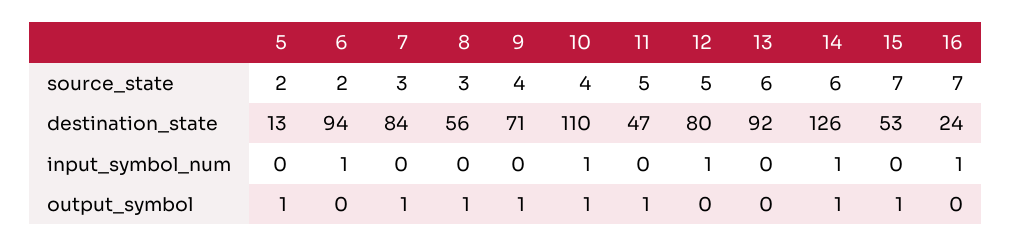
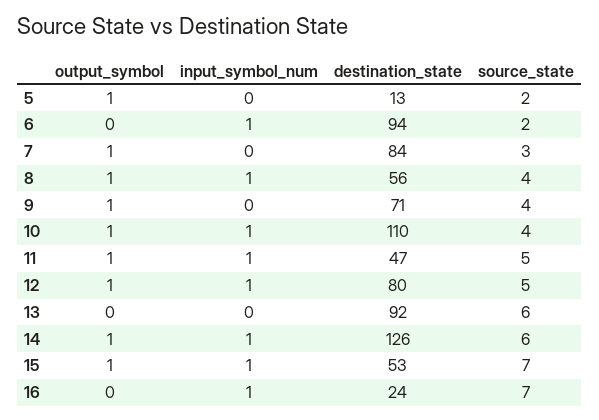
  {
    "5": {
      "source_state": 2,
      "destination_state": 13,
      "input_symbol_num": 0,
      "output_symbol": 1
    },
    "6": {
      "source_state": 2,
      "destination_state": 94,
      "input_symbol_num": 1,
      "output_symbol": 0
    },
    "7": {
      "source_state": 3,
      "destination_state": 84,
      "input_symbol_num": 0,
      "output_symbol": 1
    },
    "8": {
-     "source_state": 3,
+     "source_state": 4,
      "destination_state": 56,
-     "input_symbol_num": 0,
+     "input_symbol_num": 1,
      "output_symbol": 1
    },
    "9": {
      "source_state": 4,
      "destination_state": 71,
      "input_symbol_num": 0,
      "output_symbol": 1
    },
    "10": {
      "source_state": 4,
      "destination_state": 110,
      "input_symbol_num": 1,
      "output_symbol": 1
    },
    "11": {
      "source_state": 5,
      "destination_state": 47,
-     "input_symbol_num": 0,
+     "input_symbol_num": 1,
      "output_symbol": 1
    },
    "12": {
      "source_state": 5,
      "destination_state": 80,
      "input_symbol_num": 1,
-     "output_symbol": 0
+     "output_symbol": 1
    },
    "13": {
      "source_state": 6,
      "destination_state": 92,
      "input_symbol_num": 0,
      "output_symbol": 0
    },
    "14": {
      "source_state": 6,
      "destination_state": 126,
      "input_symbol_num": 1,
      "output_symbol": 1
    },
    "15": {
      "source_state": 7,
      "destination_state": 53,
-     "input_symbol_num": 0,
+     "input_symbol_num": 1,
      "output_symbol": 1
    },
    "16": {
      "source_state": 7,
      "destination_state": 24,
      "input_symbol_num": 1,
      "output_symbol": 0
    }
  }

